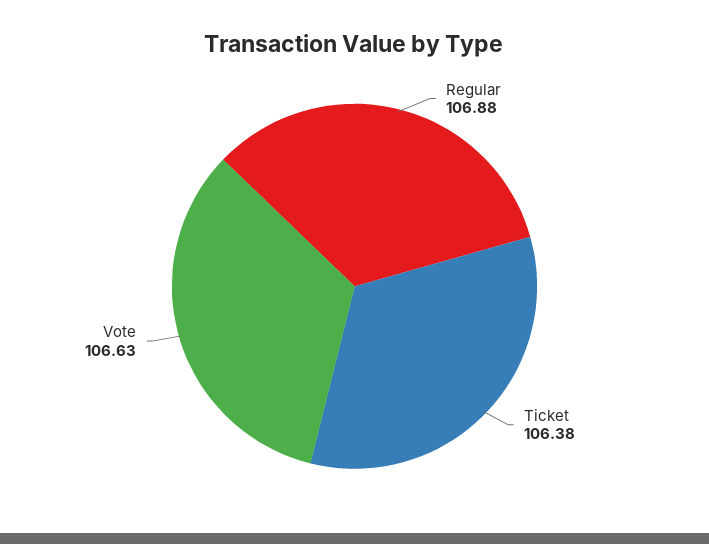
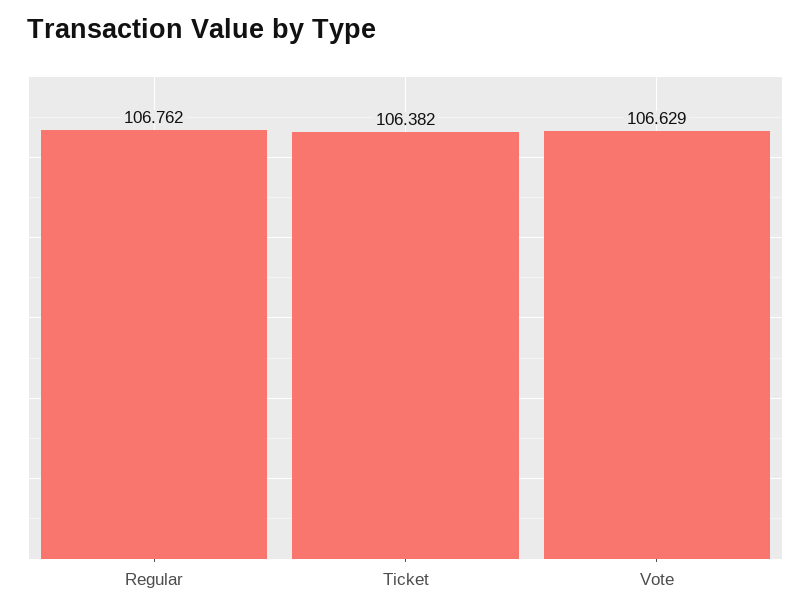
  {
-   "Regular": 106.88,
+   "Regular": 106.762,
    "Ticket": 106.382,
    "Vote": 106.629
  }

